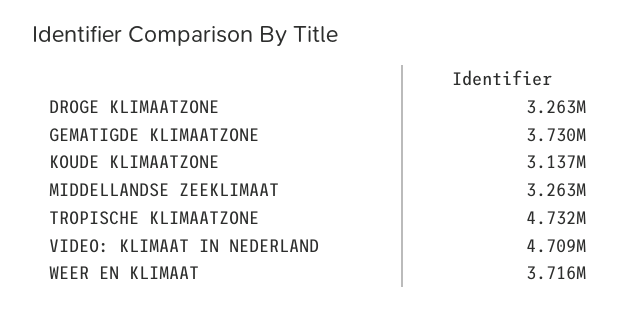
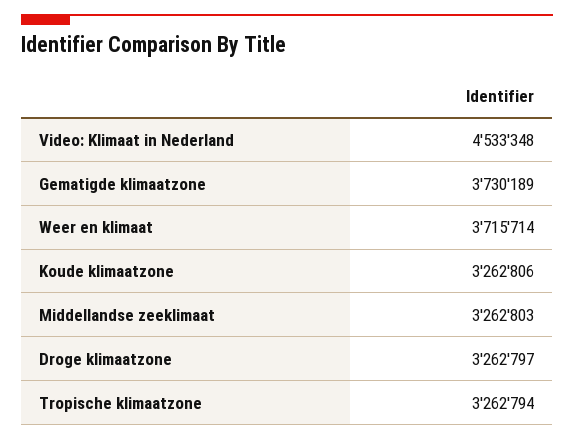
  {
    "DROGE KLIMAATZONE": 3262797,
    "GEMATIGDE KLIMAATZONE": 3730189,
-   "KOUDE KLIMAATZONE": 3137000,
+   "KOUDE KLIMAATZONE": 3262806,
    "MIDDELLANDSE ZEEKLIMAAT": 3262803,
-   "TROPISCHE KLIMAATZONE": 4732000,
+   "TROPISCHE KLIMAATZONE": 3262794,
-   "VIDEO: KLIMAAT IN NEDERLAND": 4709000,
+   "VIDEO: KLIMAAT IN NEDERLAND": 4533348,
    "WEER EN KLIMAAT": 3715714
  }

